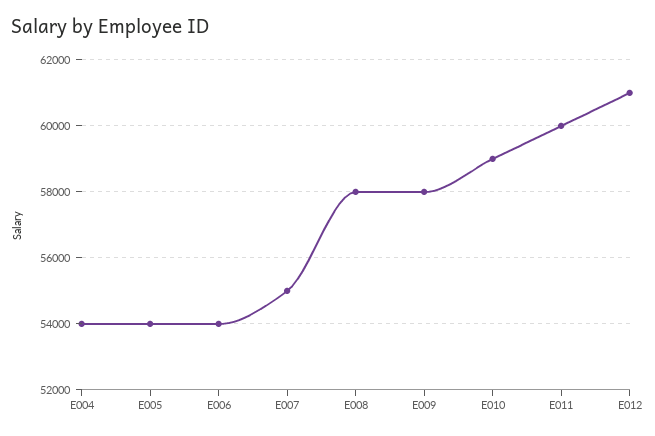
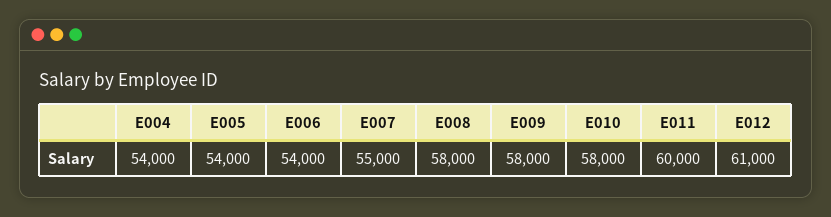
  {
    "E004": 54000,
    "E005": 54000,
    "E006": 54000,
    "E007": 55000,
    "E008": 58000,
    "E009": 58000,
-   "E010": 59000,
+   "E010": 58000,
    "E011": 60000,
    "E012": 61000
  }

